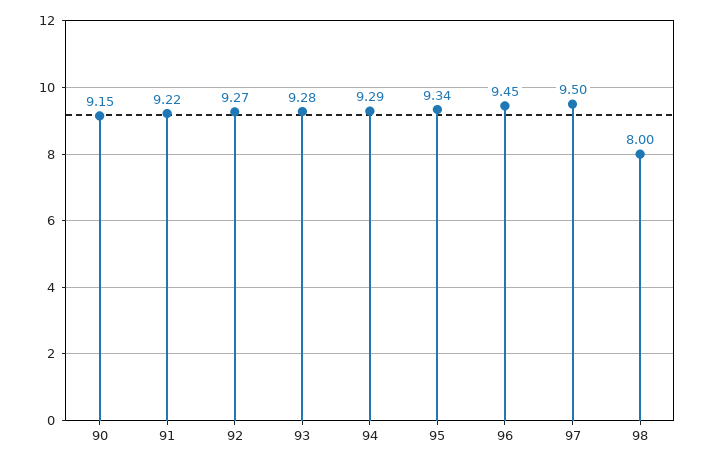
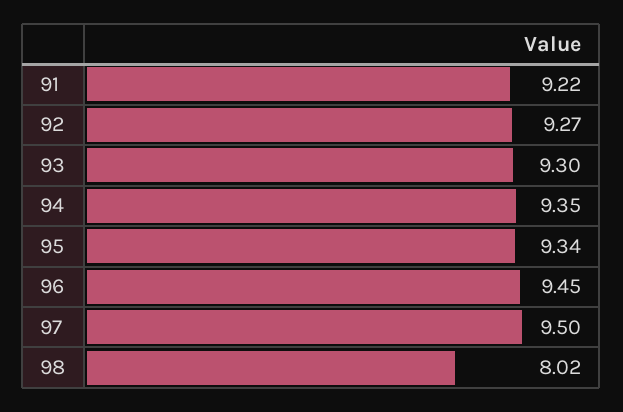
  {
-   "90": 9.15,
    "91": 9.22,
    "92": 9.27,
-   "93": 9.28,
+   "93": 9.3,
-   "94": 9.29,
+   "94": 9.35,
    "95": 9.34,
    "96": 9.45,
    "97": 9.5,
-   "98": 8
+   "98": 8.02
  }

